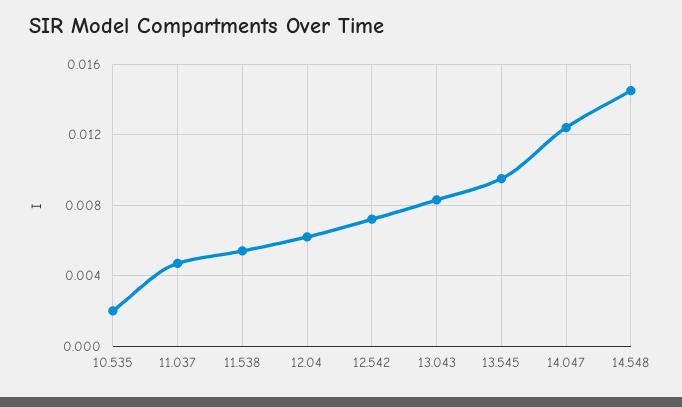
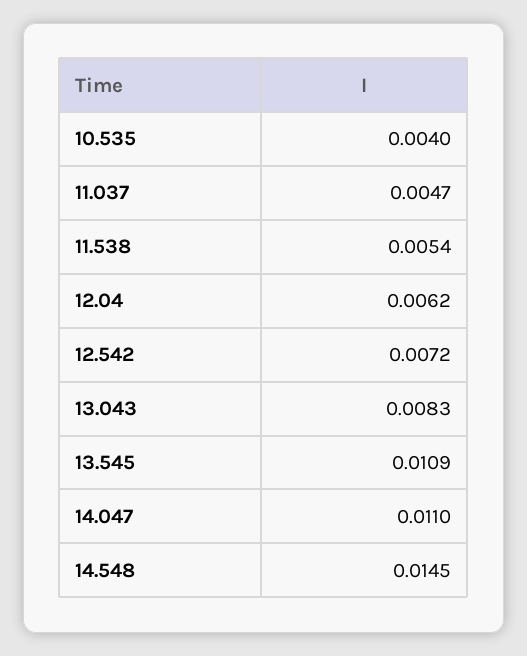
  {
-   "10.535": 0.002,
+   "10.535": 0.004,
    "11.037": 0.0047,
    "11.538": 0.0054,
    "12.04": 0.0062,
    "12.542": 0.0072,
    "13.043": 0.0083,
-   "13.545": 0.0095,
+   "13.545": 0.0109,
-   "14.047": 0.0125,
+   "14.047": 0.011,
    "14.548": 0.0145
  }

